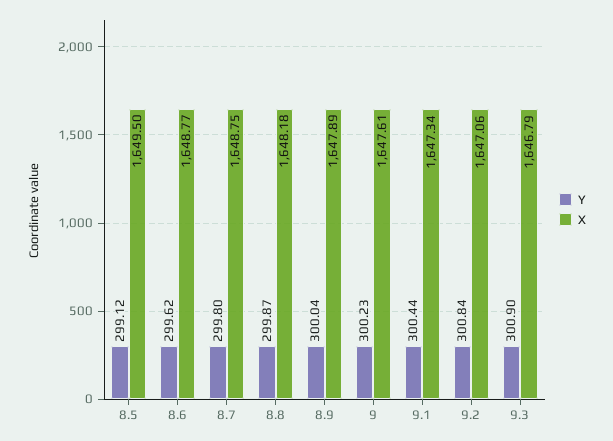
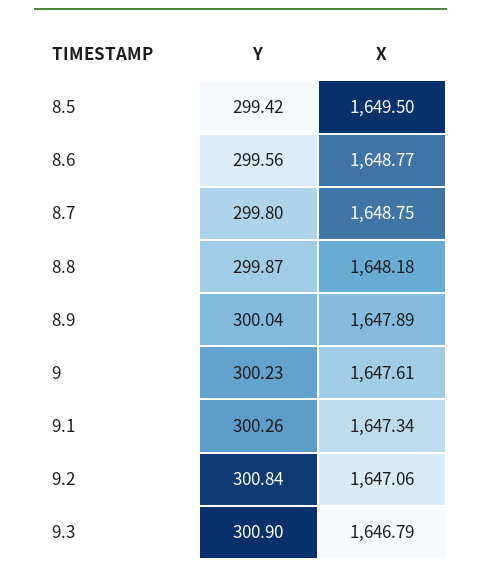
  {
    "Y": {
-     "8.5": 299.12,
+     "8.5": 299.42,
-     "8.6": 299.62,
+     "8.6": 299.56,
      "8.7": 299.8,
      "8.8": 299.87,
      "8.9": 300.04,
      "9": 300.23,
-     "9.1": 300.44,
+     "9.1": 300.26,
      "9.2": 300.84,
      "9.3": 300.9
    },
    "X": {
      "8.5": 1649.5,
      "8.6": 1648.77,
      "8.7": 1648.75,
      "8.8": 1648.18,
      "8.9": 1647.89,
      "9": 1647.61,
      "9.1": 1647.34,
      "9.2": 1647.06,
      "9.3": 1646.79
    }
  }

